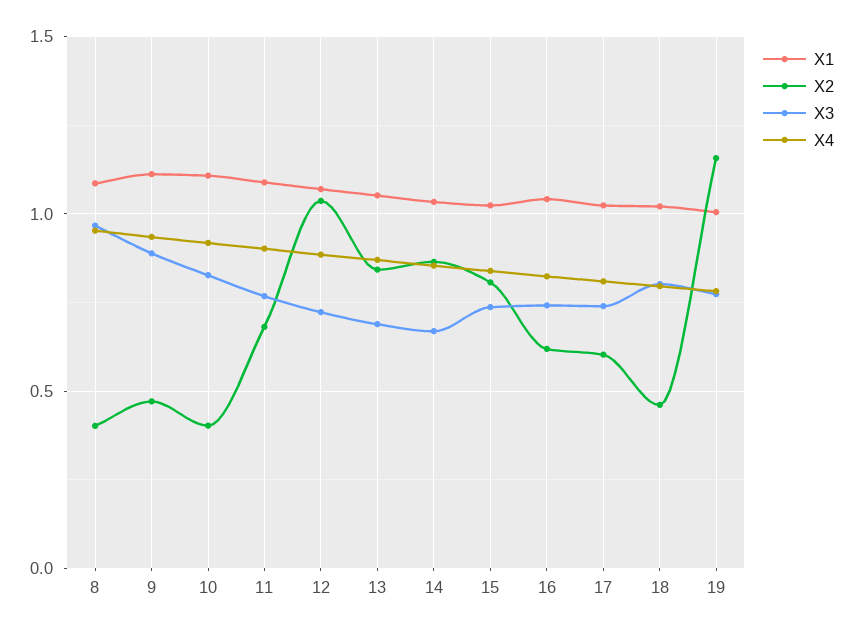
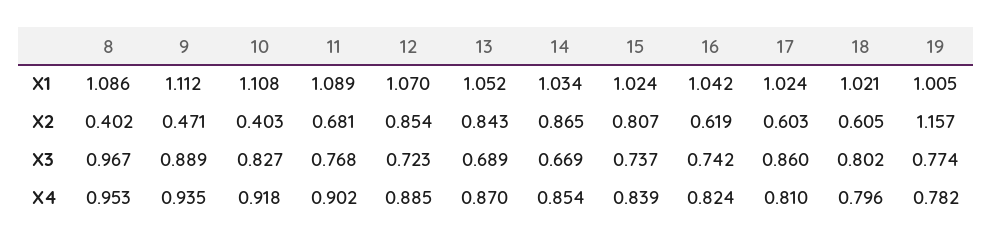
  {
    "X1": {
      "8": 1.086,
      "9": 1.112,
      "10": 1.108,
      "11": 1.089,
      "12": 1.07,
      "13": 1.052,
      "14": 1.034,
      "15": 1.024,
      "16": 1.042,
      "17": 1.024,
      "18": 1.021,
      "19": 1.005
    },
    "X2": {
      "8": 0.402,
      "9": 0.471,
      "10": 0.403,
      "11": 0.681,
-     "12": 1.05,
+     "12": 0.854,
      "13": 0.843,
      "14": 0.865,
      "15": 0.807,
      "16": 0.619,
      "17": 0.603,
-     "18": 0.45,
+     "18": 0.605,
      "19": 1.157
    },
    "X3": {
      "8": 0.967,
      "9": 0.889,
      "10": 0.827,
      "11": 0.768,
      "12": 0.723,
      "13": 0.689,
      "14": 0.669,
      "15": 0.737,
      "16": 0.742,
-     "17": 0.75,
+     "17": 0.86,
      "18": 0.802,
      "19": 0.774
    },
    "X4": {
      "8": 0.953,
      "9": 0.935,
      "10": 0.918,
      "11": 0.902,
      "12": 0.885,
      "13": 0.87,
      "14": 0.854,
      "15": 0.839,
      "16": 0.824,
      "17": 0.81,
      "18": 0.796,
      "19": 0.782
    }
  }

